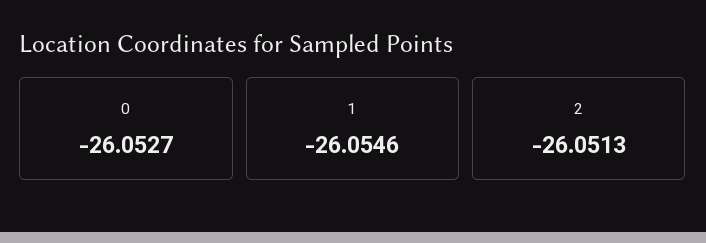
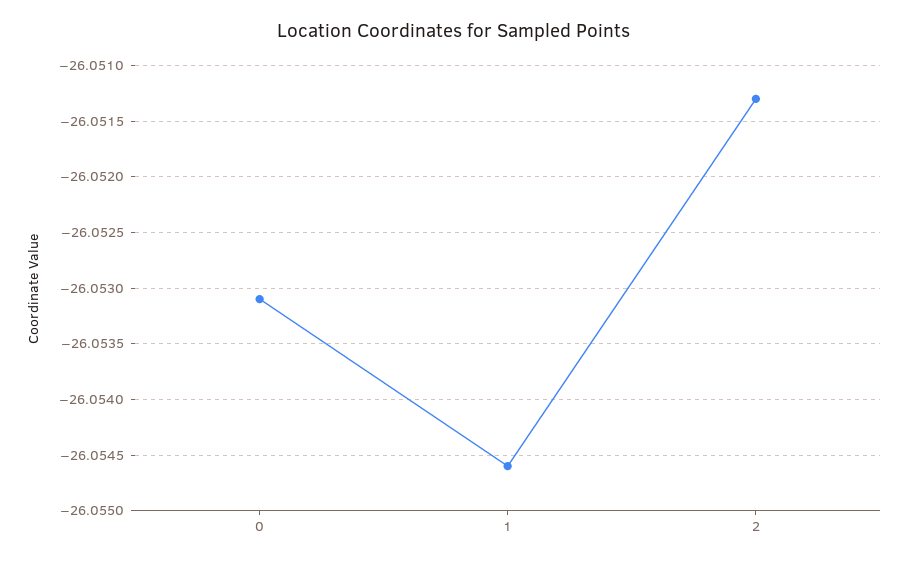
  {
-   "0": -26.0527,
+   "0": -26.0531,
    "1": -26.0546,
    "2": -26.0513
  }

